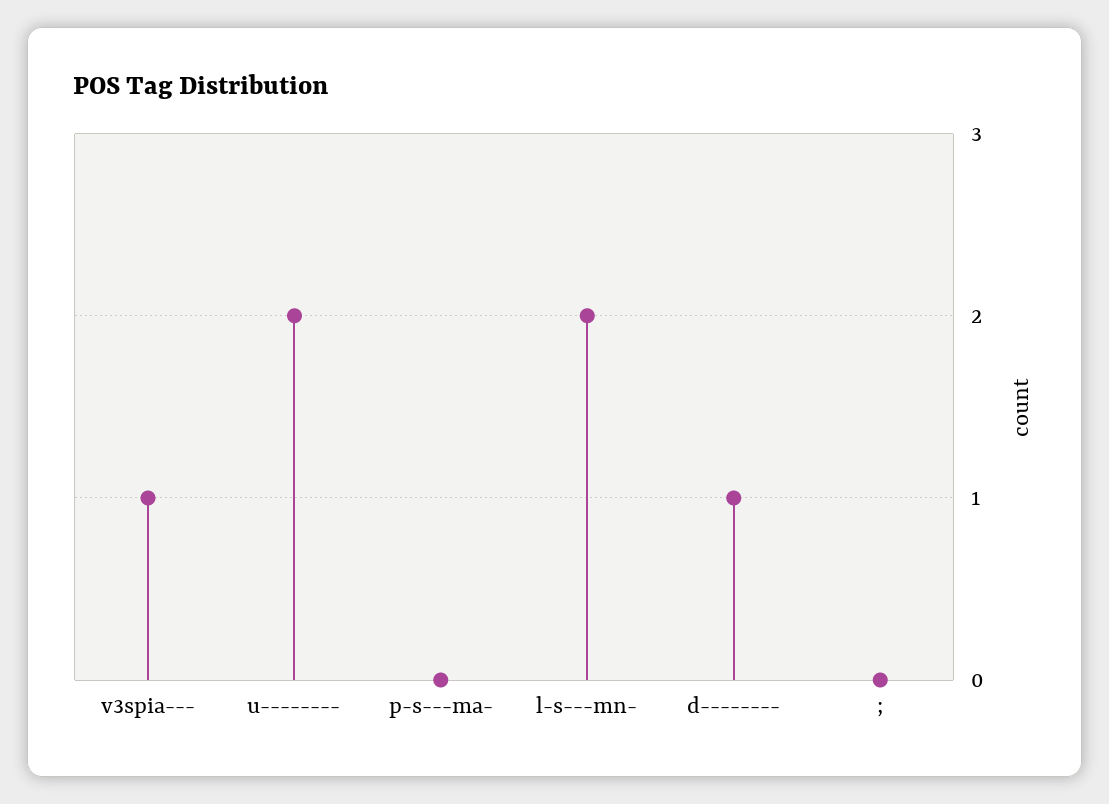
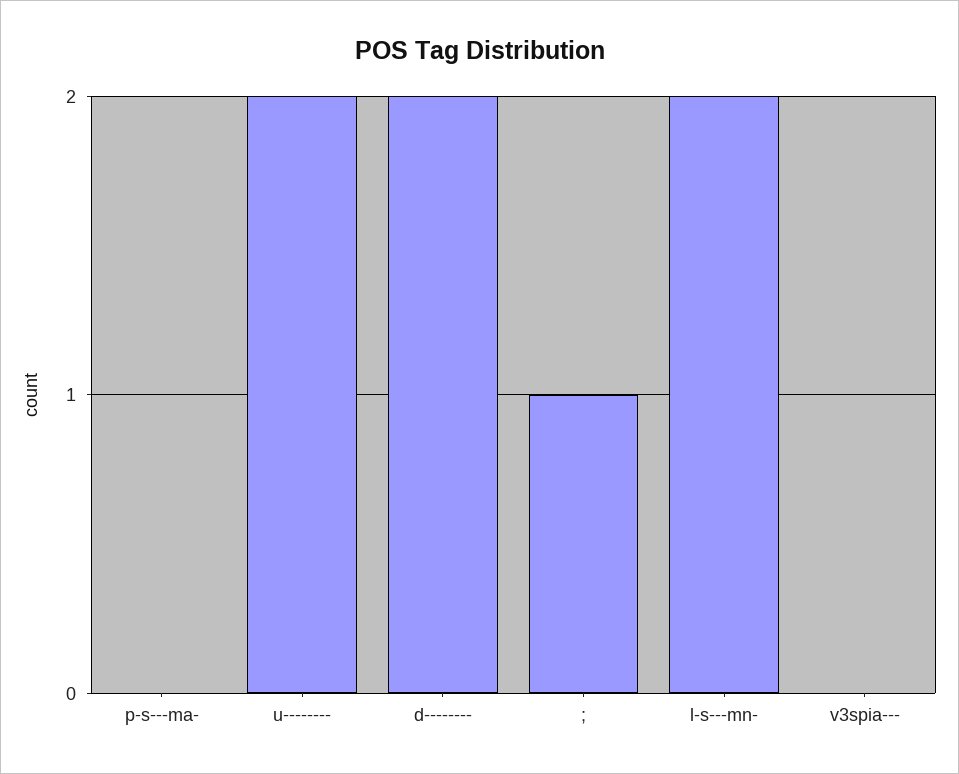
  {
-   "v3spia---": 1,
+   "v3spia---": 0,
    "u--------": 2,
    "p-s---ma-": 0,
    "l-s---mn-": 2,
-   "d--------": 1,
+   "d--------": 2,
-   ";": 0
+   ";": 1
  }

